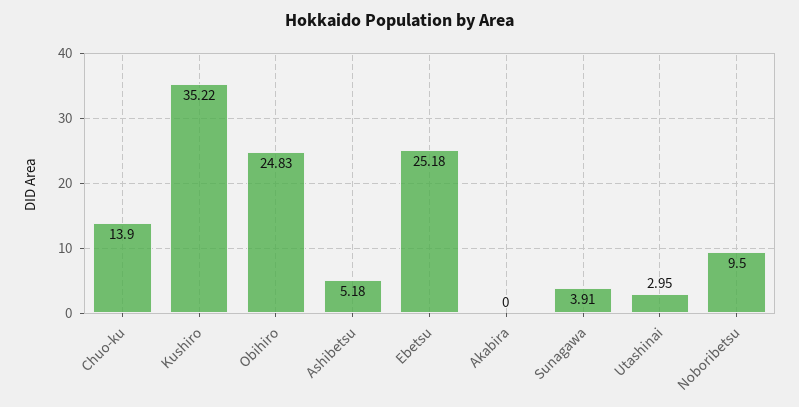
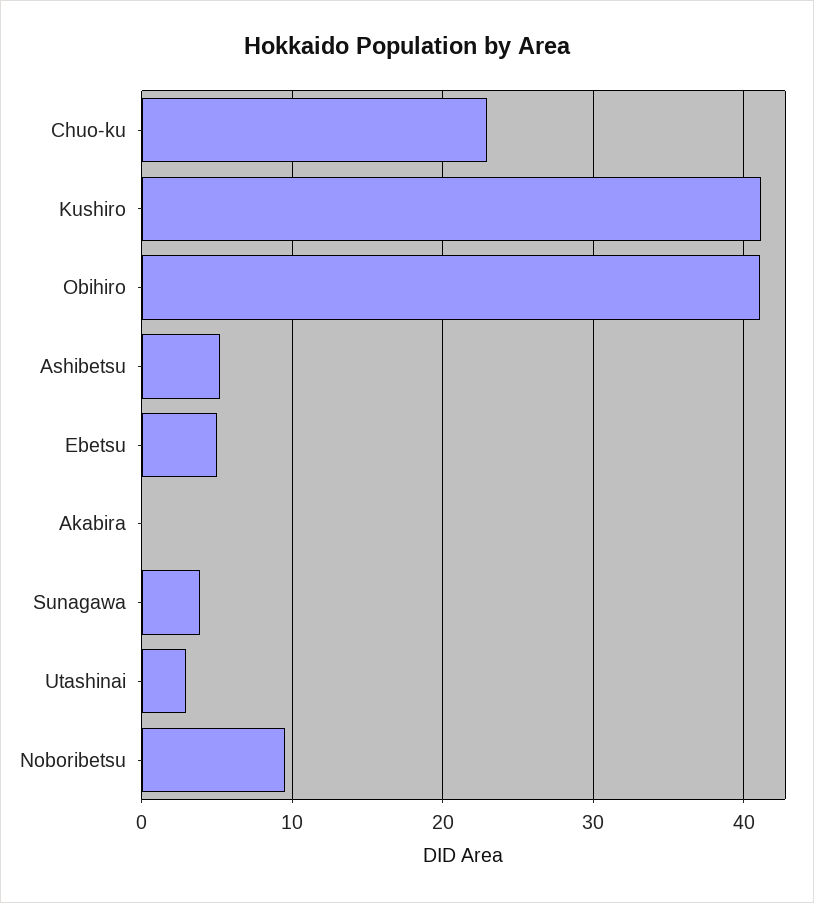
  {
-   "Chuo-ku": 13.9,
+   "Chuo-ku": 23,
-   "Kushiro": 35.22,
+   "Kushiro": 41,
-   "Obihiro": 24.83,
+   "Obihiro": 41,
    "Ashibetsu": 5.18,
-   "Ebetsu": 25.18,
+   "Ebetsu": 5,
    "Akabira": 0,
    "Sunagawa": 3.91,
    "Utashinai": 2.95,
    "Noboribetsu": 9.5
  }

